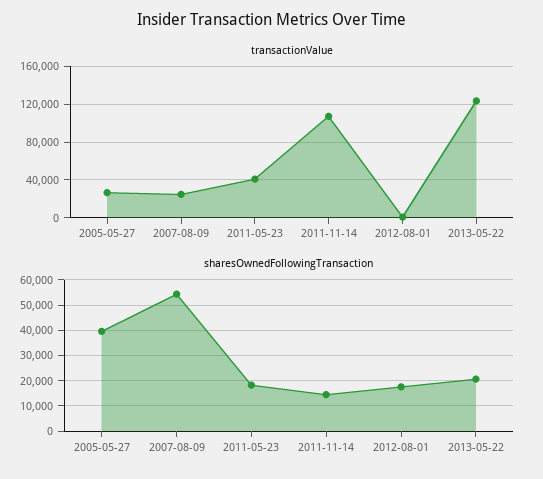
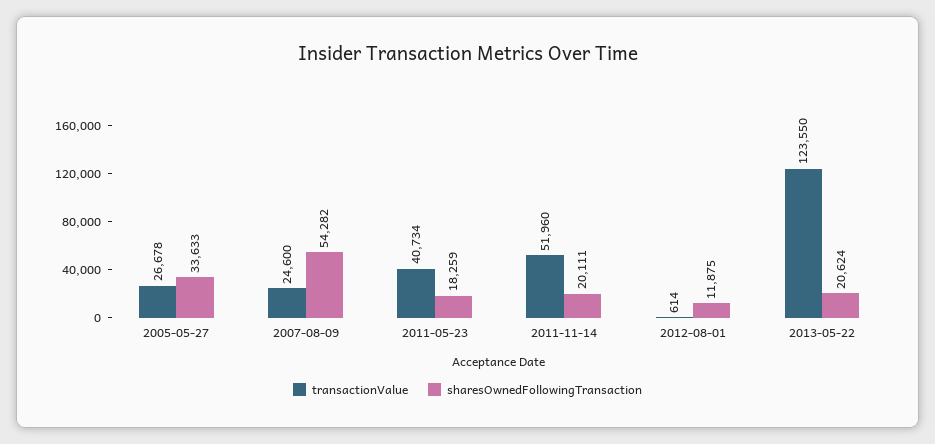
  {
    "transactionValue": {
      "2005-05-27": 26678,
      "2007-08-09": 24600,
      "2011-05-23": 40734,
-     "2011-11-14": 110000,
+     "2011-11-14": 51960,
      "2012-08-01": 614,
      "2013-05-22": 123550
    },
    "sharesOwnedFollowingTransaction": {
-     "2005-05-27": 40000,
+     "2005-05-27": 33633,
      "2007-08-09": 54282,
      "2011-05-23": 18259,
-     "2011-11-14": 15000,
+     "2011-11-14": 20111,
-     "2012-08-01": 17500,
+     "2012-08-01": 11875,
      "2013-05-22": 20624
    }
  }

